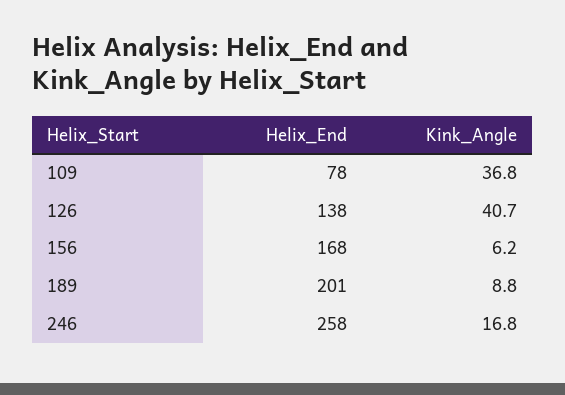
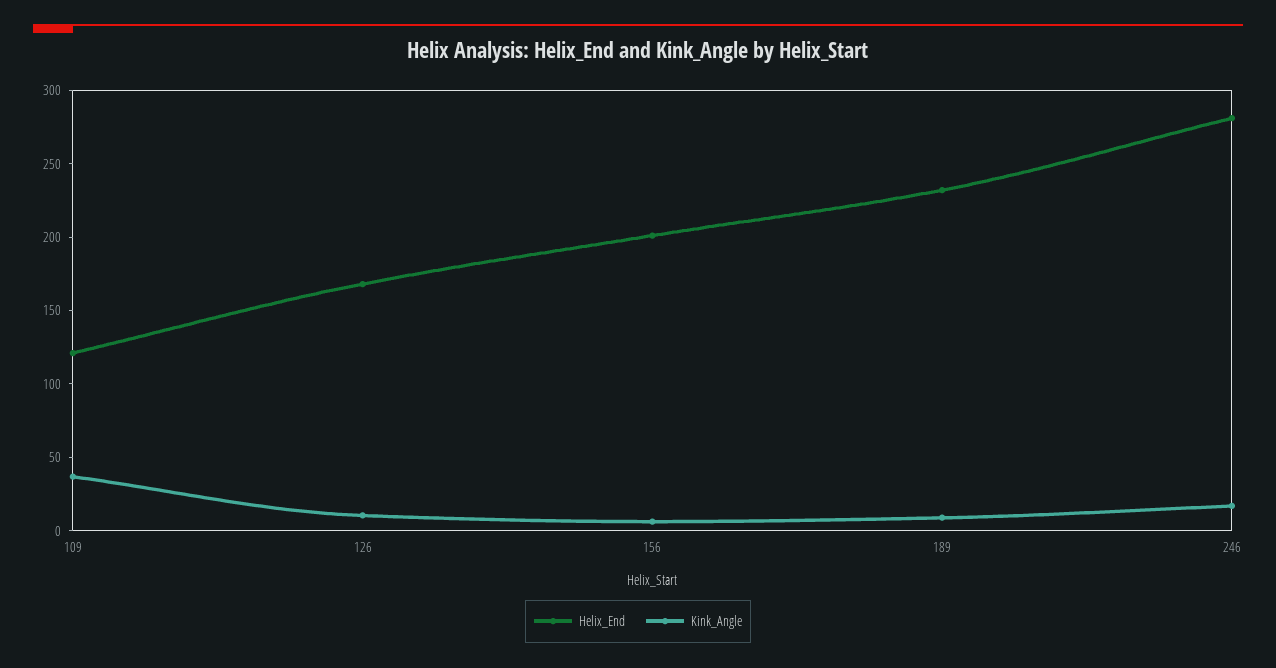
  {
    "Helix_End": {
-     "109": 78,
+     "109": 120,
-     "126": 138,
+     "126": 170,
-     "156": 168,
+     "156": 200,
-     "189": 201,
+     "189": 230,
-     "246": 258
+     "246": 280
    },
    "Kink_Angle": {
      "109": 36.8,
-     "126": 40.7,
+     "126": 10,
      "156": 6.2,
      "189": 8.8,
      "246": 16.8
    }
  }

